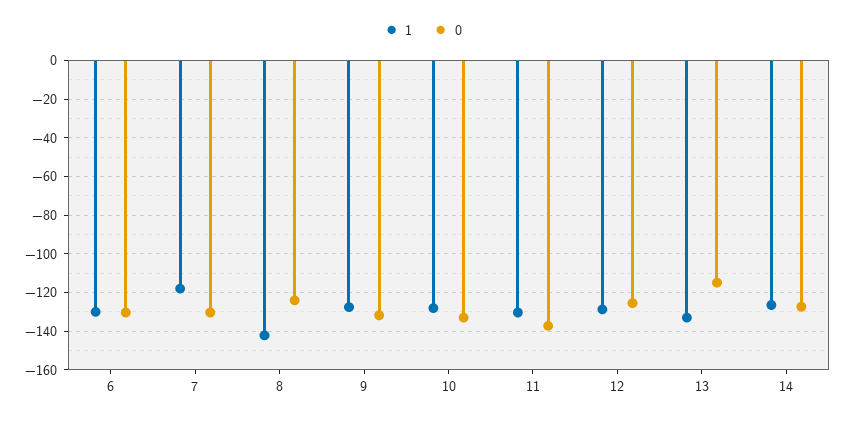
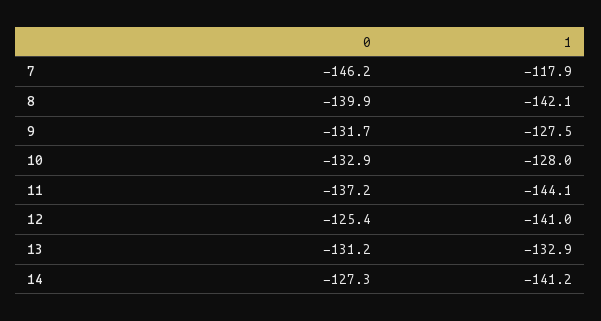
  {
    "1": {
-     "6": -130,
      "7": -117.9,
      "8": -142.1,
      "9": -127.5,
      "10": -128,
-     "11": -130,
+     "11": -144.1,
-     "12": -130,
+     "12": -141,
      "13": -132.9,
-     "14": -125
+     "14": -141.2
    },
    "0": {
-     "6": -130,
-     "7": -130,
+     "7": -146.2,
-     "8": -125,
+     "8": -139.9,
      "9": -131.7,
      "10": -132.9,
      "11": -137.2,
      "12": -125.4,
-     "13": -115,
+     "13": -131.2,
      "14": -127.3
    }
  }

